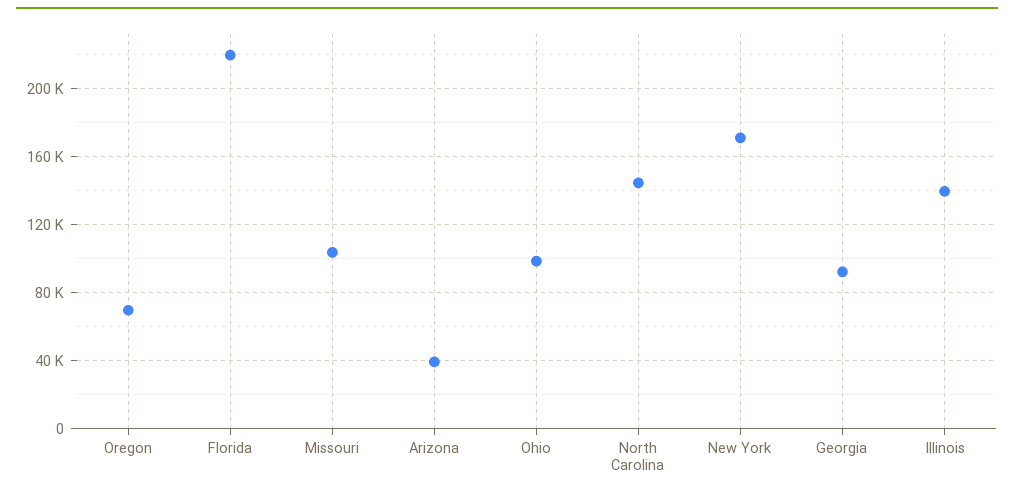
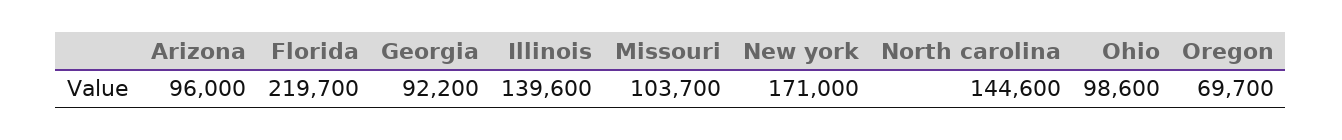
  {
    "Oregon": 69700,
    "Florida": 219700,
    "Missouri": 103700,
-   "Arizona": 40000,
+   "Arizona": 96000,
    "Ohio": 98600,
    "North Carolina": 144600,
    "New York": 171000,
    "Georgia": 92200,
    "Illinois": 139600
  }

